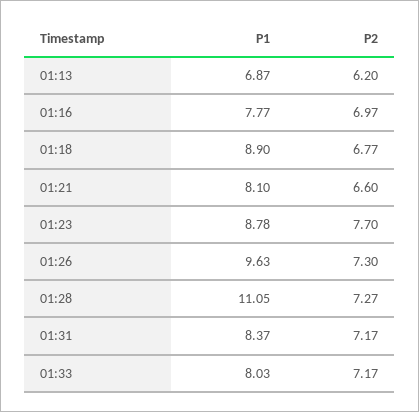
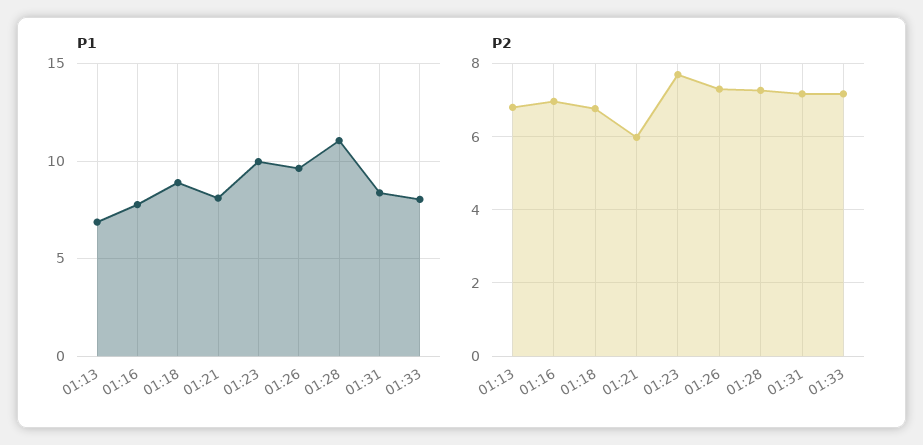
  {
    "P1": {
      "01:13": 6.87,
      "01:16": 7.77,
      "01:18": 8.9,
      "01:21": 8.1,
-     "01:23": 8.78,
+     "01:23": 10,
      "01:26": 9.63,
      "01:28": 11.05,
      "01:31": 8.37,
      "01:33": 8.03
    },
    "P2": {
-     "01:13": 6.2,
+     "01:13": 6.8,
      "01:16": 6.97,
      "01:18": 6.77,
-     "01:21": 6.6,
+     "01:21": 6,
      "01:23": 7.7,
      "01:26": 7.3,
      "01:28": 7.27,
      "01:31": 7.17,
      "01:33": 7.17
    }
  }

